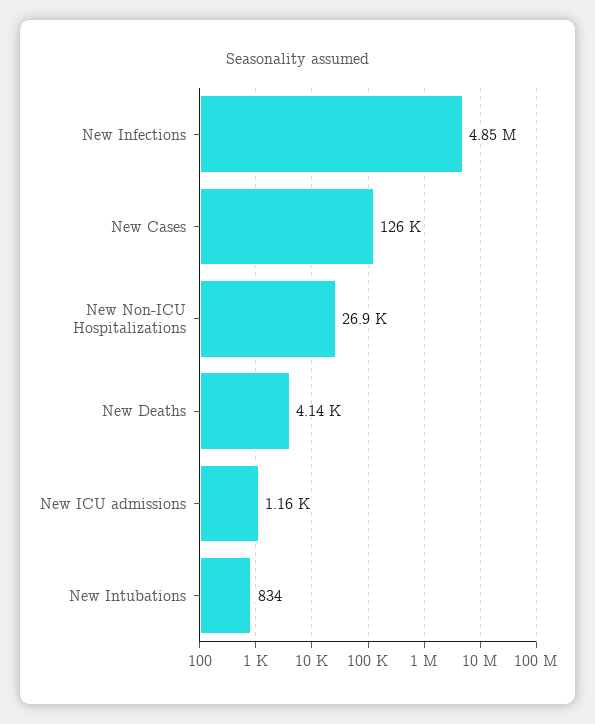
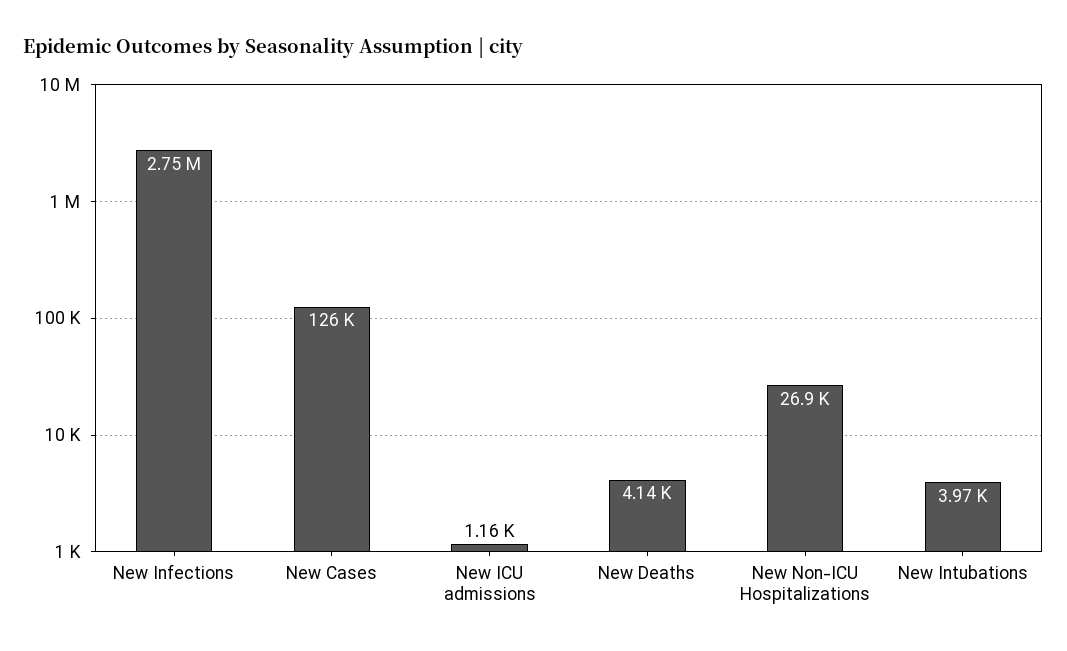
  {
-   "New Infections": 4850000,
+   "New Infections": 2750000,
    "New Cases": 126000,
    "New Non-ICU Hospitalizations": 26900,
    "New Deaths": 4140,
    "New ICU admissions": 1160,
-   "New Intubations": 834
+   "New Intubations": 3970
  }

